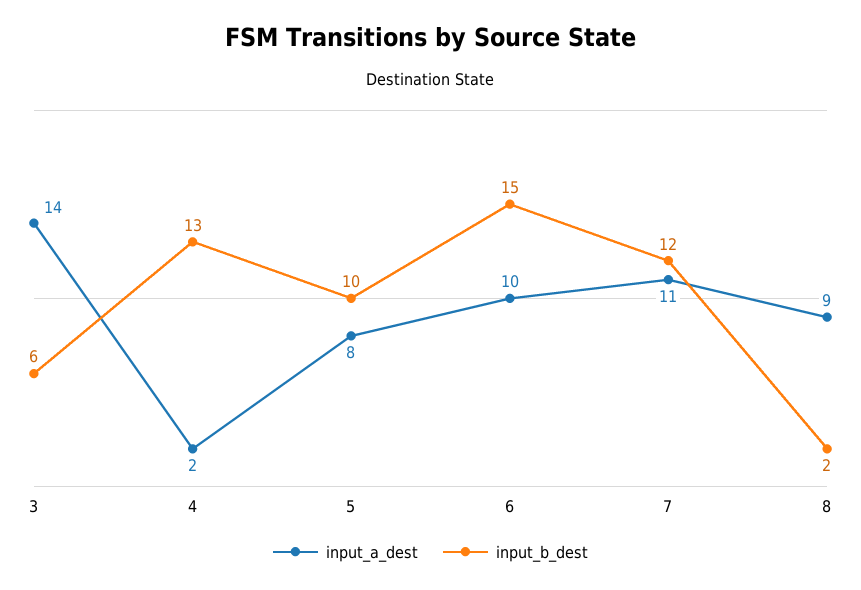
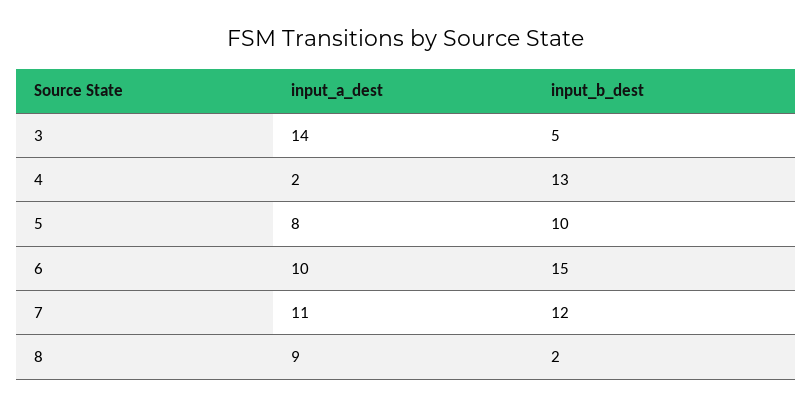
  {
    "input_a_dest": {
      "3": 14,
      "4": 2,
      "5": 8,
      "6": 10,
      "7": 11,
      "8": 9
    },
    "input_b_dest": {
-     "3": 6,
+     "3": 5,
      "4": 13,
      "5": 10,
      "6": 15,
      "7": 12,
      "8": 2
    }
  }

